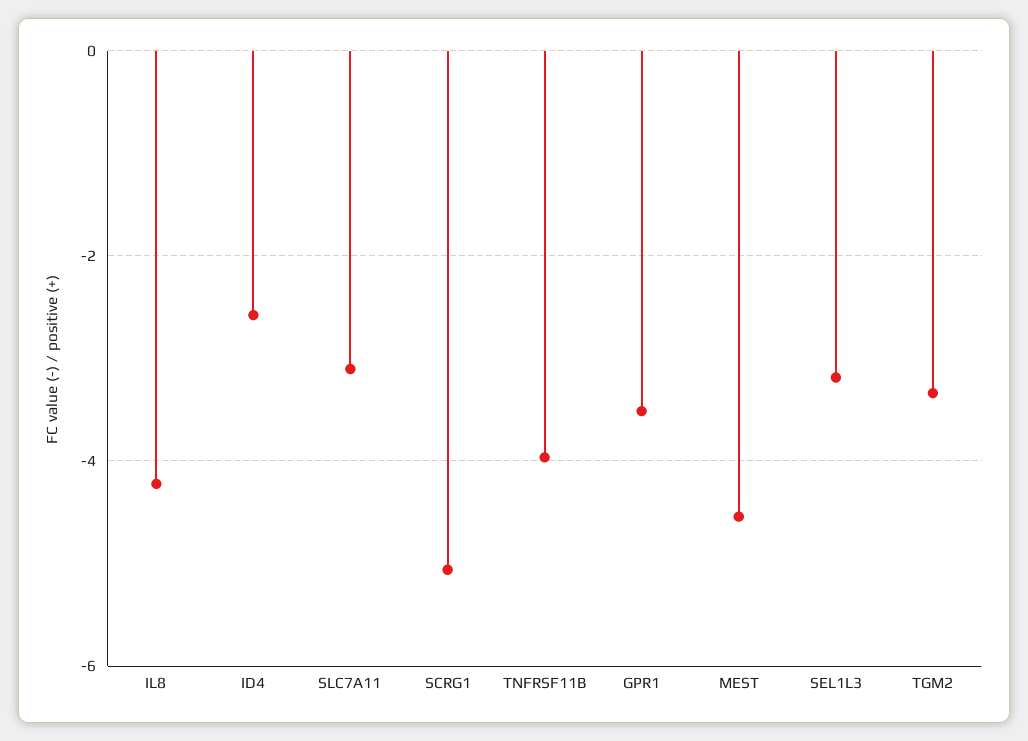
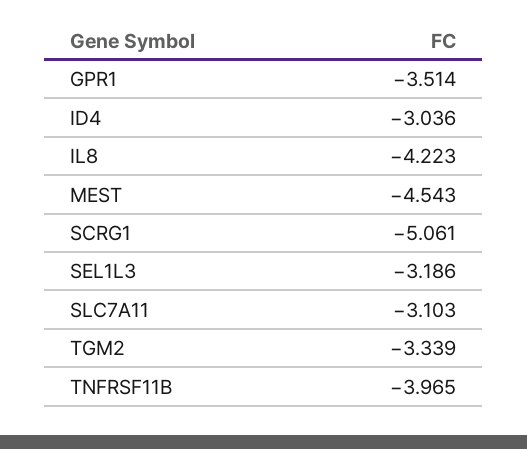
  {
    "IL8": -4.223,
-   "ID4": -2.6,
+   "ID4": -3.036,
    "SLC7A11": -3.103,
    "SCRG1": -5.061,
    "TNFRSF11B": -3.965,
    "GPR1": -3.514,
    "MEST": -4.543,
    "SEL1L3": -3.186,
    "TGM2": -3.339
  }

